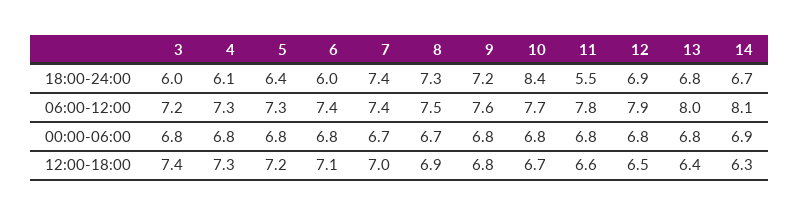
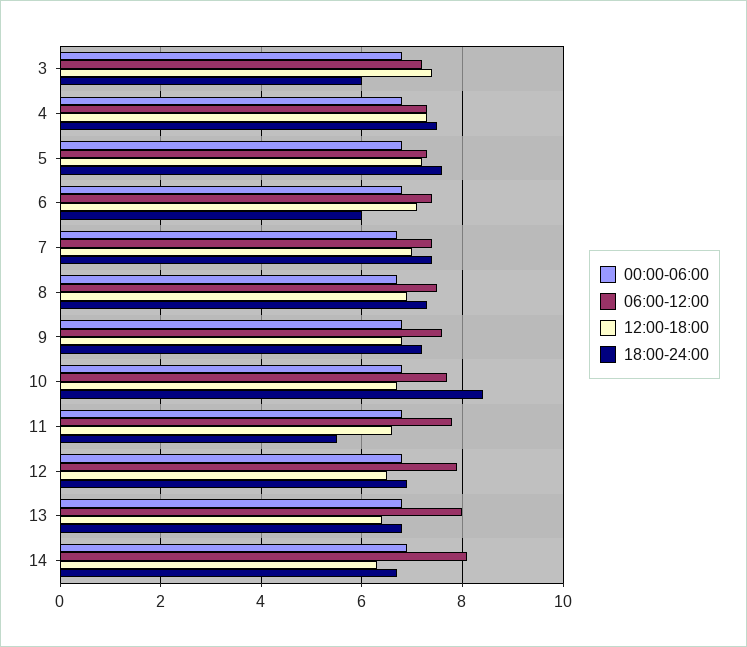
  {
    "18:00-24:00": {
      "3": 6,
-     "4": 6.1,
+     "4": 7.5,
-     "5": 6.4,
+     "5": 7.5,
      "6": 6,
      "7": 7.4,
      "8": 7.3,
      "9": 7.2,
      "10": 8.4,
      "11": 5.5,
      "12": 6.9,
      "13": 6.8,
      "14": 6.7
    },
    "06:00-12:00": {
      "3": 7.2,
      "4": 7.3,
      "5": 7.3,
      "6": 7.4,
      "7": 7.4,
      "8": 7.5,
      "9": 7.6,
      "10": 7.7,
      "11": 7.8,
      "12": 7.9,
      "13": 8,
      "14": 8.1
    },
    "00:00-06:00": {
      "3": 6.8,
      "4": 6.8,
      "5": 6.8,
      "6": 6.8,
      "7": 6.7,
      "8": 6.7,
      "9": 6.8,
      "10": 6.8,
      "11": 6.8,
      "12": 6.8,
      "13": 6.8,
      "14": 6.9
    },
    "12:00-18:00": {
      "3": 7.4,
      "4": 7.3,
      "5": 7.2,
      "6": 7.1,
      "7": 7,
      "8": 6.9,
      "9": 6.8,
      "10": 6.7,
      "11": 6.6,
      "12": 6.5,
      "13": 6.4,
      "14": 6.3
    }
  }

